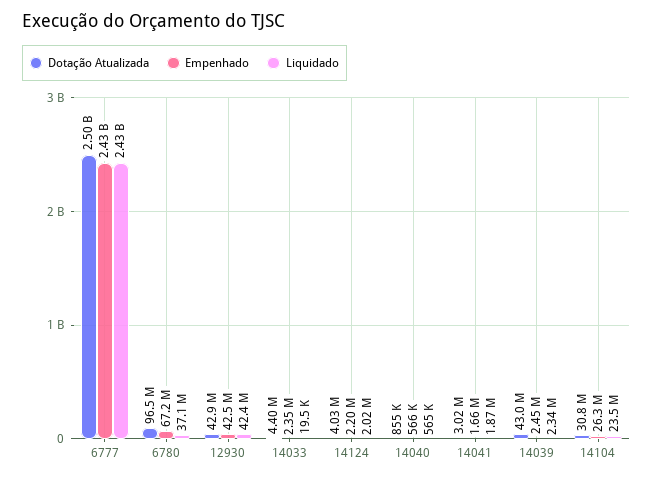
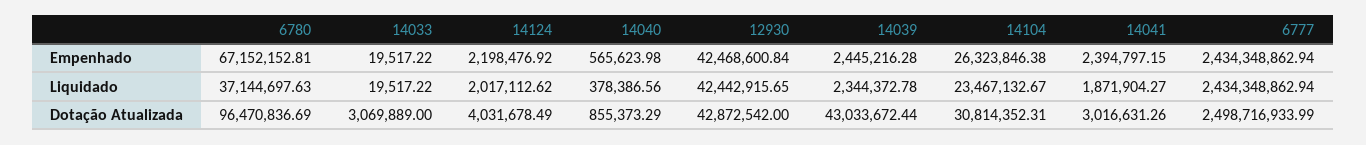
  {
    "Dotação Atualizada": {
      "6777": 2498716933.99,
      "6780": 96470836.69,
      "12930": 42872542,
-     "14033": 4400000,
+     "14033": 3069889,
      "14124": 4031678.49,
      "14040": 855373.29,
      "14041": 3016631.26,
      "14039": 43033672.44,
      "14104": 30814352.31
    },
    "Empenhado": {
      "6777": 2434348862.94,
      "6780": 67152152.81,
      "12930": 42468600.84,
-     "14033": 2350000,
+     "14033": 19517.22,
      "14124": 2198476.92,
      "14040": 565623.98,
-     "14041": 1660000,
+     "14041": 2394797.15,
      "14039": 2445216.28,
      "14104": 26323846.38
    },
    "Liquidado": {
      "6777": 2434348862.94,
      "6780": 37144697.63,
      "12930": 42442915.65,
      "14033": 19517.22,
      "14124": 2017112.62,
-     "14040": 565000,
+     "14040": 378386.56,
      "14041": 1871904.27,
      "14039": 2344372.78,
      "14104": 23467132.67
    }
  }

